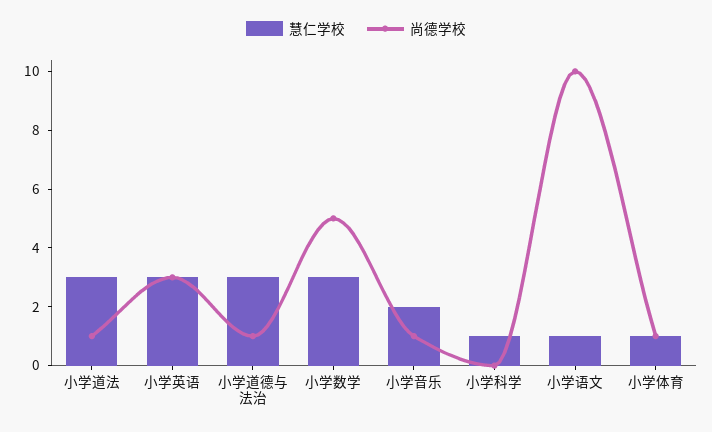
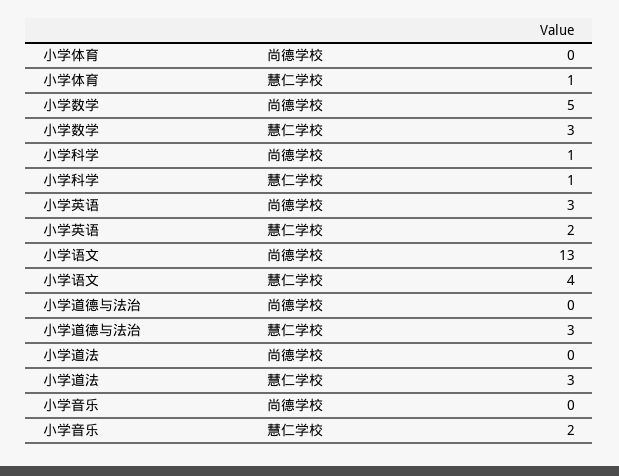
  {
    "慧仁学校": {
      "小学道法": 3,
-     "小学英语": 3,
+     "小学英语": 2,
      "小学道德与法治": 3,
      "小学数学": 3,
      "小学音乐": 2,
      "小学科学": 1,
-     "小学语文": 1,
+     "小学语文": 4,
      "小学体育": 1
    },
    "尚德学校": {
-     "小学道法": 1,
+     "小学道法": 0,
      "小学英语": 3,
-     "小学道德与法治": 1,
+     "小学道德与法治": 0,
      "小学数学": 5,
-     "小学音乐": 1,
+     "小学音乐": 0,
-     "小学科学": 0,
+     "小学科学": 1,
-     "小学语文": 10,
+     "小学语文": 13,
-     "小学体育": 1
+     "小学体育": 0
    }
  }

